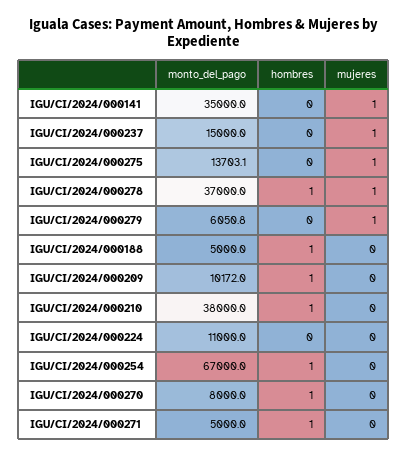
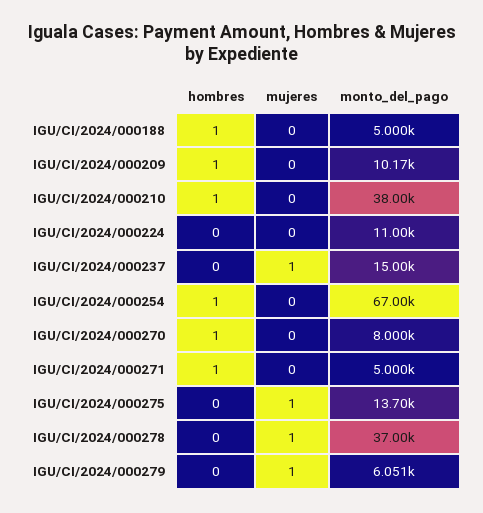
  {
    "monto_del_pago": {
-     "IGU/CI/2024/000141": 35000,
      "IGU/CI/2024/000237": 15000,
      "IGU/CI/2024/000275": 13703.1,
      "IGU/CI/2024/000278": 37000,
      "IGU/CI/2024/000279": 6050.8,
      "IGU/CI/2024/000188": 5000,
      "IGU/CI/2024/000209": 10172,
      "IGU/CI/2024/000210": 38000,
      "IGU/CI/2024/000224": 11000,
      "IGU/CI/2024/000254": 67000,
      "IGU/CI/2024/000270": 8000,
      "IGU/CI/2024/000271": 5000
    },
    "hombres": {
-     "IGU/CI/2024/000141": 0,
      "IGU/CI/2024/000237": 0,
      "IGU/CI/2024/000275": 0,
-     "IGU/CI/2024/000278": 1,
+     "IGU/CI/2024/000278": 0,
      "IGU/CI/2024/000279": 0,
      "IGU/CI/2024/000188": 1,
      "IGU/CI/2024/000209": 1,
      "IGU/CI/2024/000210": 1,
      "IGU/CI/2024/000224": 0,
      "IGU/CI/2024/000254": 1,
      "IGU/CI/2024/000270": 1,
      "IGU/CI/2024/000271": 1
    },
    "mujeres": {
-     "IGU/CI/2024/000141": 1,
      "IGU/CI/2024/000237": 1,
      "IGU/CI/2024/000275": 1,
      "IGU/CI/2024/000278": 1,
      "IGU/CI/2024/000279": 1,
      "IGU/CI/2024/000188": 0,
      "IGU/CI/2024/000209": 0,
      "IGU/CI/2024/000210": 0,
      "IGU/CI/2024/000224": 0,
      "IGU/CI/2024/000254": 0,
      "IGU/CI/2024/000270": 0,
      "IGU/CI/2024/000271": 0
    }
  }

